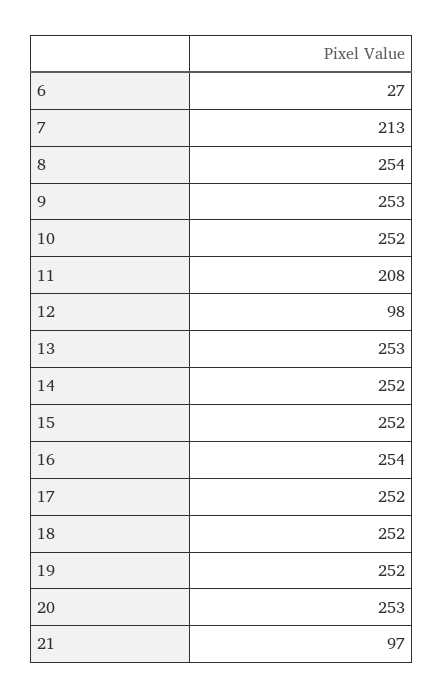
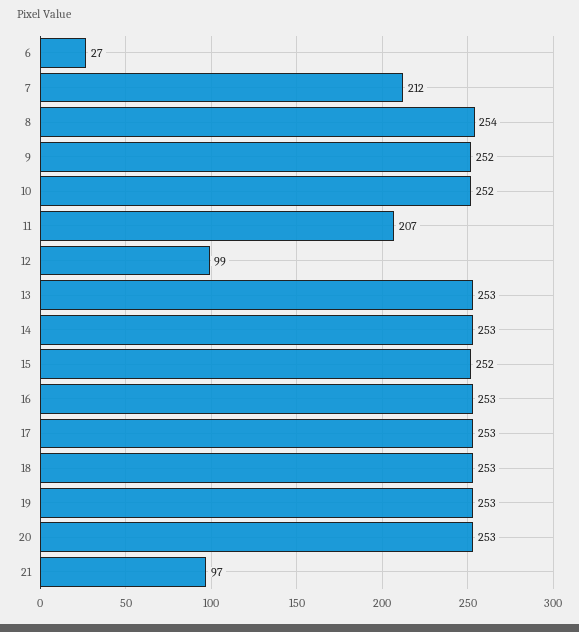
  {
    "6": 27,
-   "7": 213,
+   "7": 212,
    "8": 254,
-   "9": 253,
+   "9": 252,
    "10": 252,
-   "11": 208,
+   "11": 207,
-   "12": 98,
+   "12": 99,
    "13": 253,
-   "14": 252,
+   "14": 253,
    "15": 252,
-   "16": 254,
+   "16": 253,
-   "17": 252,
+   "17": 253,
-   "18": 252,
+   "18": 253,
-   "19": 252,
+   "19": 253,
    "20": 253,
    "21": 97
  }

